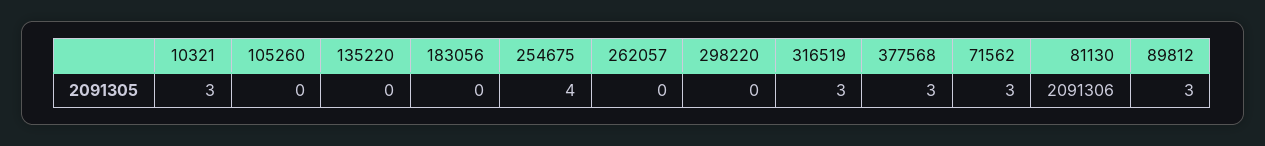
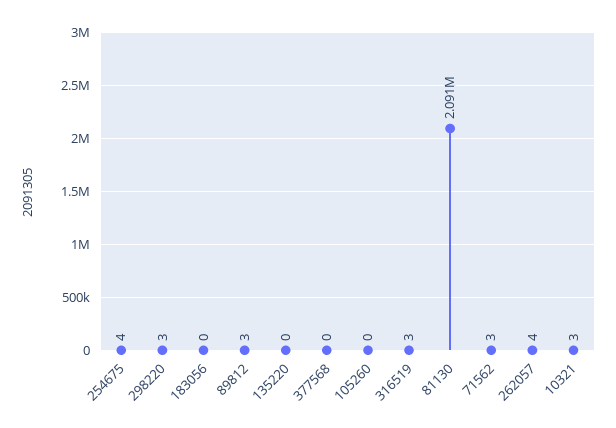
  {
    "10321": 3,
    "105260": 0,
    "135220": 0,
    "183056": 0,
    "254675": 4,
-   "262057": 0,
+   "262057": 4,
-   "298220": 0,
+   "298220": 3,
    "316519": 3,
-   "377568": 3,
+   "377568": 0,
    "71562": 3,
    "81130": 2091306,
    "89812": 3
  }

